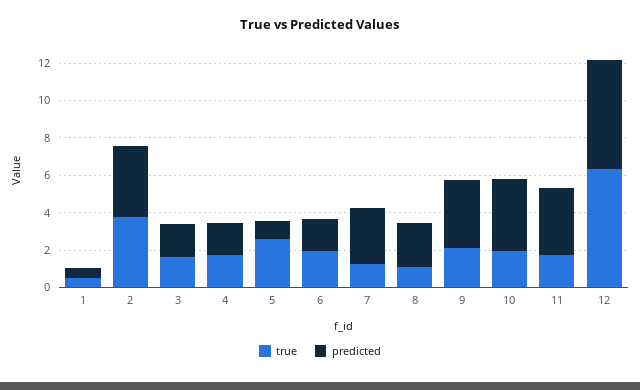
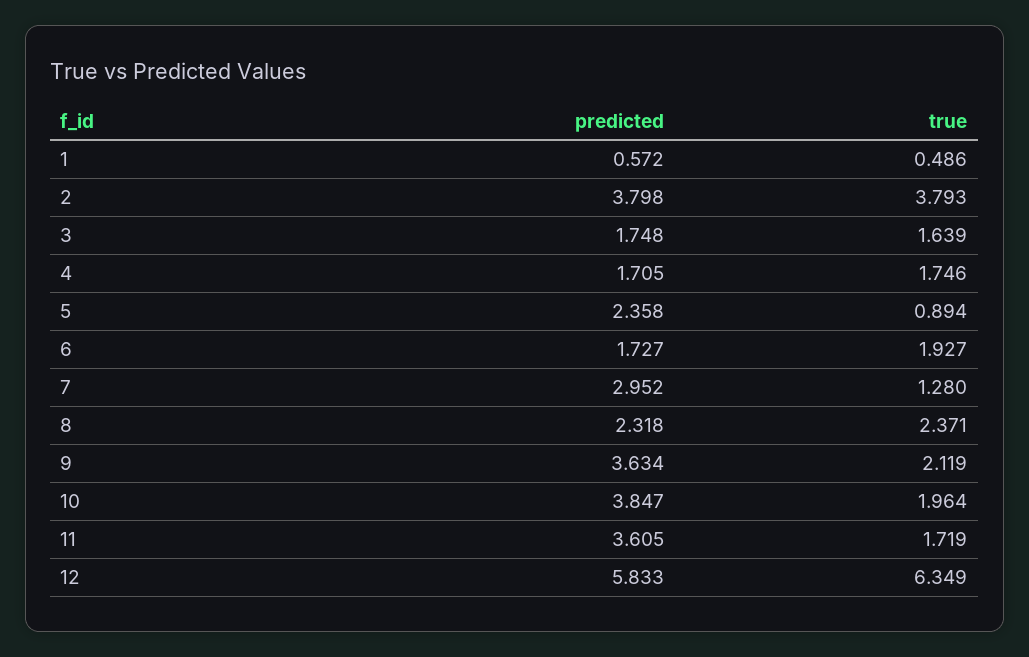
  {
    "true": {
      "1": 0.486,
      "2": 3.793,
      "3": 1.639,
      "4": 1.746,
-     "5": 2.5,
+     "5": 0.894,
      "6": 1.927,
      "7": 1.28,
-     "8": 1,
+     "8": 2.371,
      "9": 2.119,
      "10": 1.964,
      "11": 1.719,
      "12": 6.349
    },
    "predicted": {
      "1": 0.572,
      "2": 3.798,
      "3": 1.748,
      "4": 1.705,
-     "5": 1,
+     "5": 2.358,
      "6": 1.727,
      "7": 2.952,
      "8": 2.318,
      "9": 3.634,
      "10": 3.847,
      "11": 3.605,
      "12": 5.833
    }
  }

